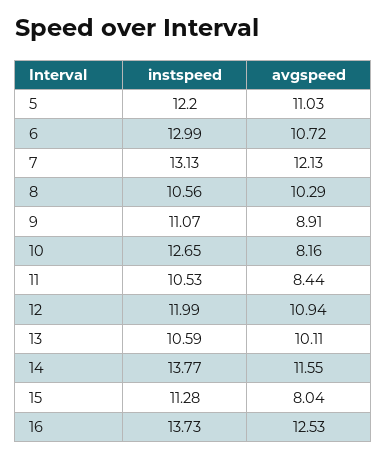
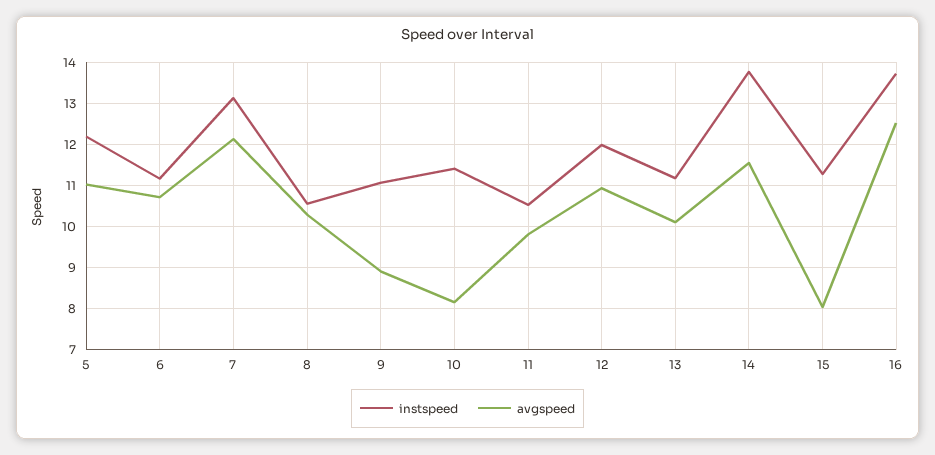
  {
    "instspeed": {
      "5": 12.2,
-     "6": 12.99,
+     "6": 11.2,
      "7": 13.13,
      "8": 10.56,
      "9": 11.07,
-     "10": 12.65,
+     "10": 11.4,
      "11": 10.53,
      "12": 11.99,
-     "13": 10.59,
+     "13": 11.2,
      "14": 13.77,
      "15": 11.28,
      "16": 13.73
    },
    "avgspeed": {
      "5": 11.03,
      "6": 10.72,
      "7": 12.13,
      "8": 10.29,
      "9": 8.91,
      "10": 8.16,
-     "11": 8.44,
+     "11": 9.8,
      "12": 10.94,
      "13": 10.11,
      "14": 11.55,
      "15": 8.04,
      "16": 12.53
    }
  }

